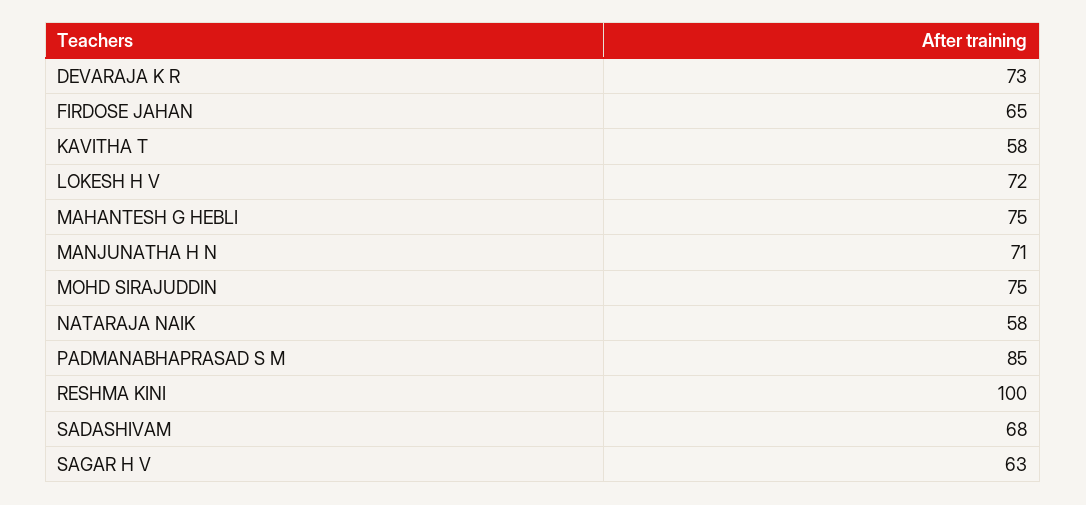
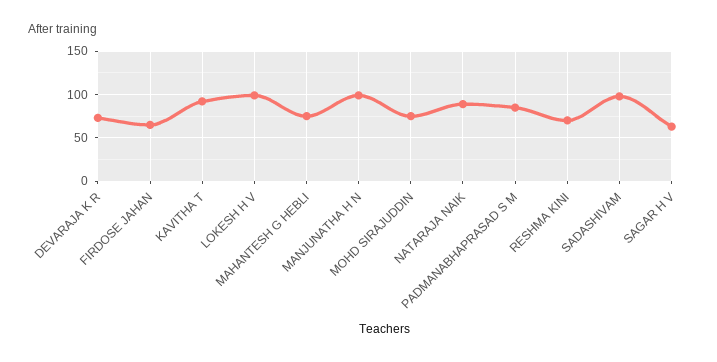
  {
    "DEVARAJA K R": 73,
    "FIRDOSE JAHAN": 65,
-   "KAVITHA T": 58,
+   "KAVITHA T": 90,
-   "LOKESH H V": 72,
+   "LOKESH H V": 100,
    "MAHANTESH G HEBLI": 75,
-   "MANJUNATHA H N": 71,
+   "MANJUNATHA H N": 100,
    "MOHD SIRAJUDDIN": 75,
-   "NATARAJA NAIK": 58,
+   "NATARAJA NAIK": 90,
    "PADMANABHAPRASAD S M": 85,
-   "RESHMA KINI": 100,
+   "RESHMA KINI": 70,
-   "SADASHIVAM": 68,
+   "SADASHIVAM": 100,
    "SAGAR H V": 63
  }

